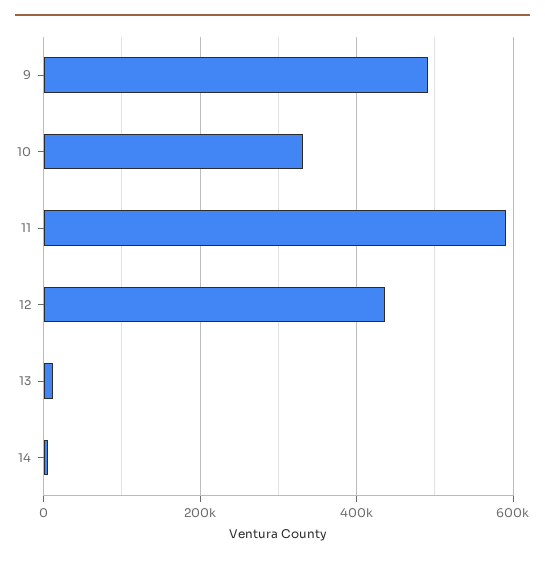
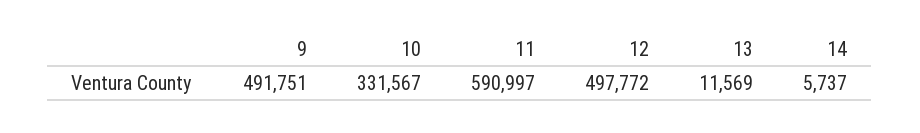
  {
    "9": 491751,
    "10": 331567,
    "11": 590997,
-   "12": 440000,
+   "12": 497772,
    "13": 11569,
    "14": 5737
  }

